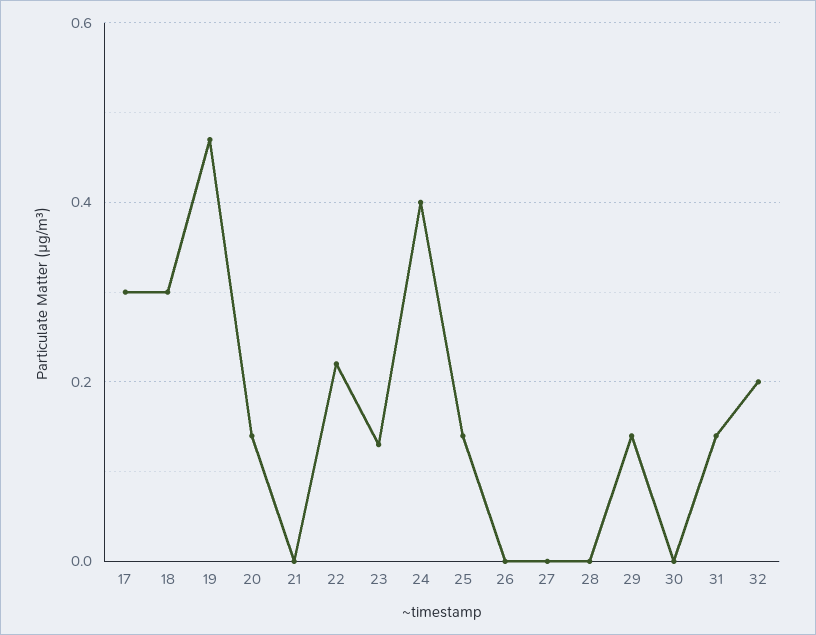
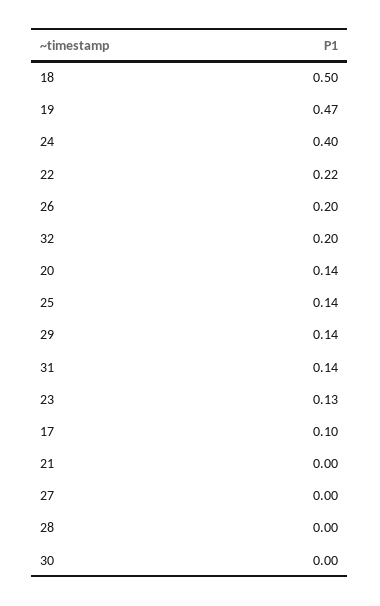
  {
-   "17": 0.3,
+   "17": 0.1,
-   "18": 0.3,
+   "18": 0.5,
    "19": 0.47,
    "20": 0.14,
    "21": 0,
    "22": 0.22,
    "23": 0.13,
    "24": 0.4,
    "25": 0.14,
-   "26": 0,
+   "26": 0.2,
    "27": 0,
    "28": 0,
    "29": 0.14,
    "30": 0,
    "31": 0.14,
    "32": 0.2
  }

